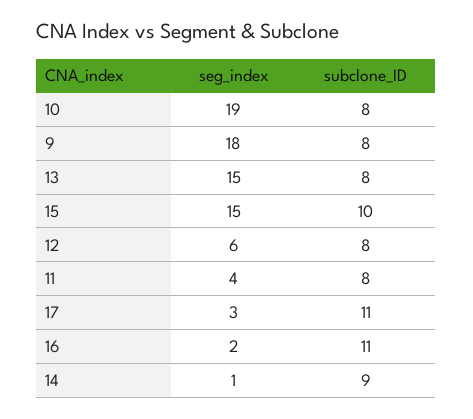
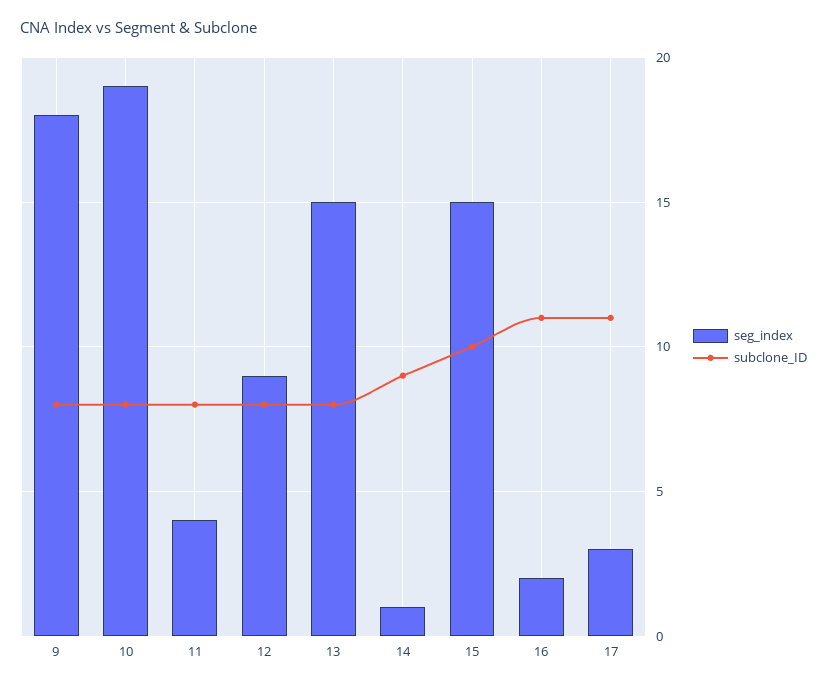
  {
    "seg_index": {
      "10": 19,
      "9": 18,
      "13": 15,
      "15": 15,
-     "12": 6,
+     "12": 9,
      "11": 4,
      "17": 3,
      "16": 2,
      "14": 1
    },
    "subclone_ID": {
      "10": 8,
      "9": 8,
      "13": 8,
      "15": 10,
      "12": 8,
      "11": 8,
      "17": 11,
      "16": 11,
      "14": 9
    }
  }

